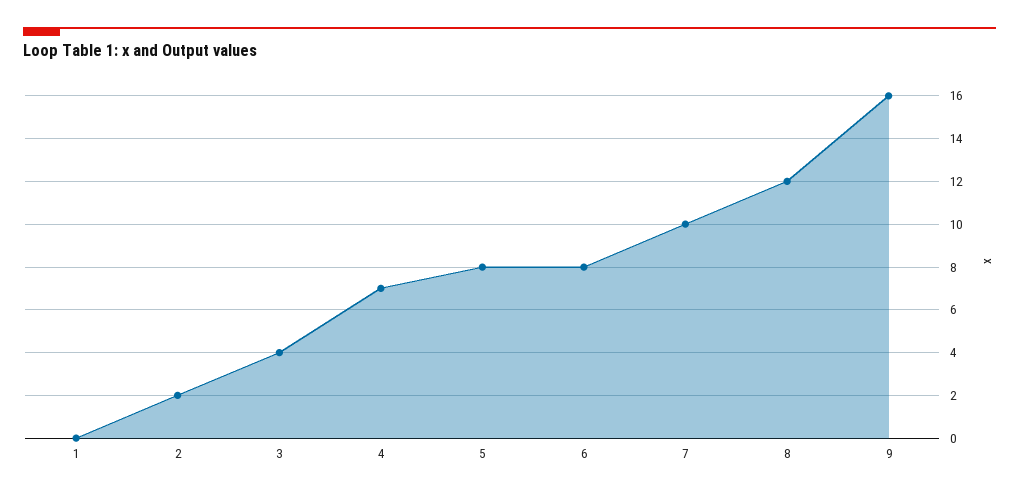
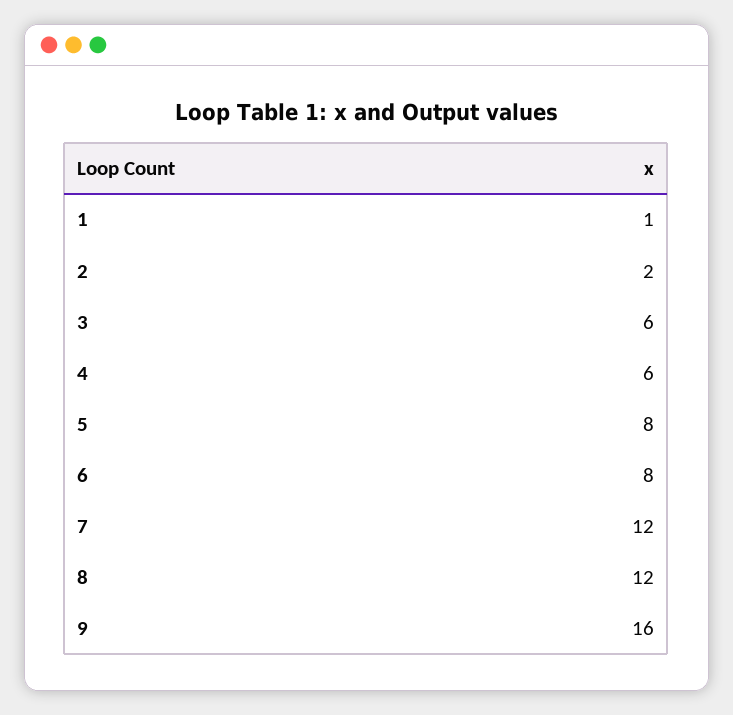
  {
-   "1": 0,
+   "1": 1,
    "2": 2,
-   "3": 4,
+   "3": 6,
-   "4": 7,
+   "4": 6,
    "5": 8,
    "6": 8,
-   "7": 10,
+   "7": 12,
    "8": 12,
    "9": 16
  }

